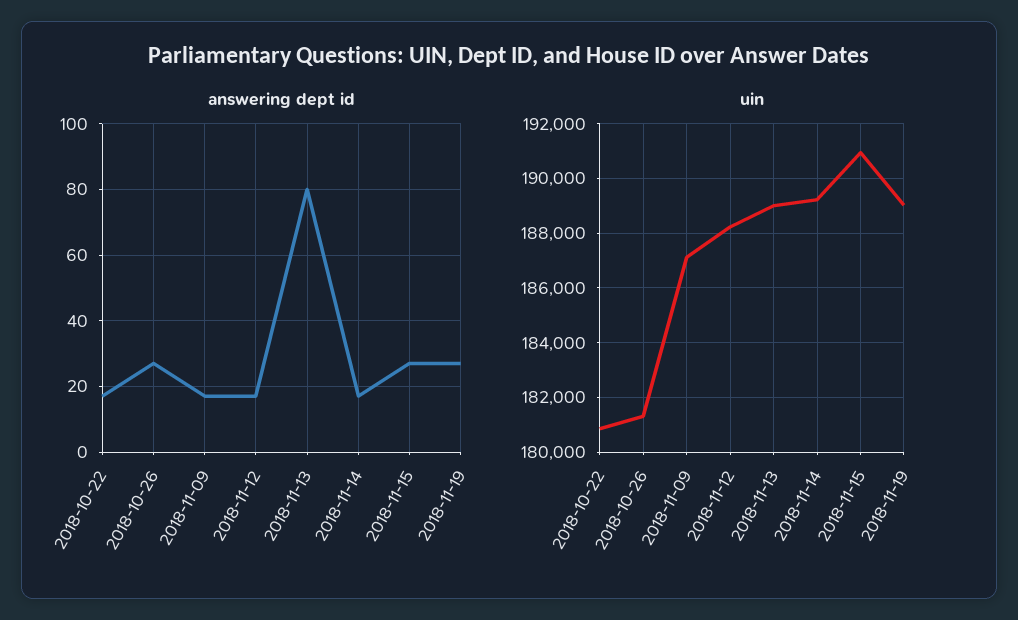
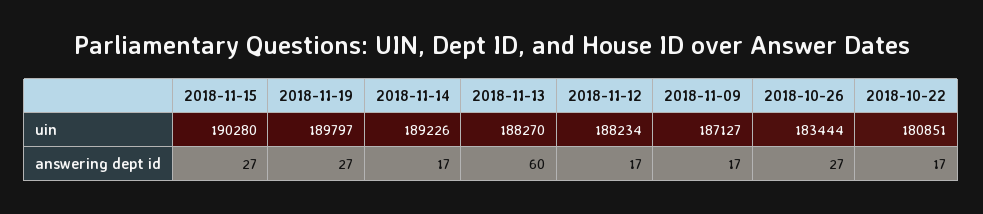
  {
    "answering dept id": {
      "2018-10-22": 17,
      "2018-10-26": 27,
      "2018-11-09": 17,
      "2018-11-12": 17,
-     "2018-11-13": 80,
+     "2018-11-13": 60,
      "2018-11-14": 17,
      "2018-11-15": 27,
      "2018-11-19": 27
    },
    "uin": {
      "2018-10-22": 180851,
-     "2018-10-26": 181250,
+     "2018-10-26": 183444,
      "2018-11-09": 187127,
      "2018-11-12": 188234,
-     "2018-11-13": 189000,
+     "2018-11-13": 188270,
      "2018-11-14": 189226,
-     "2018-11-15": 191000,
+     "2018-11-15": 190280,
-     "2018-11-19": 189000
+     "2018-11-19": 189797
    }
  }

